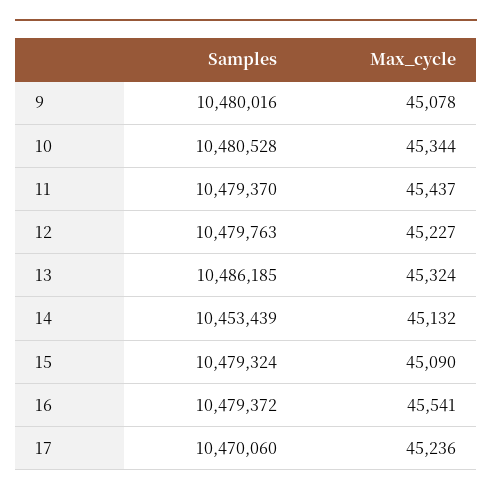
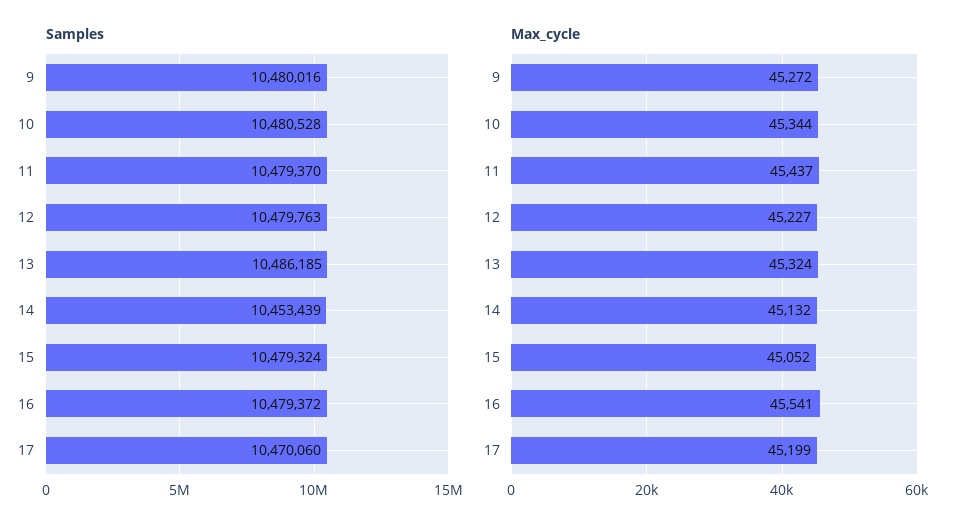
  {
    "Samples": {
      "9": 10480016,
      "10": 10480528,
      "11": 10479370,
      "12": 10479763,
      "13": 10486185,
      "14": 10453439,
      "15": 10479324,
      "16": 10479372,
      "17": 10470060
    },
    "Max_cycle": {
-     "9": 45078,
+     "9": 45272,
      "10": 45344,
      "11": 45437,
      "12": 45227,
      "13": 45324,
      "14": 45132,
-     "15": 45090,
+     "15": 45052,
      "16": 45541,
-     "17": 45236
+     "17": 45199
    }
  }

